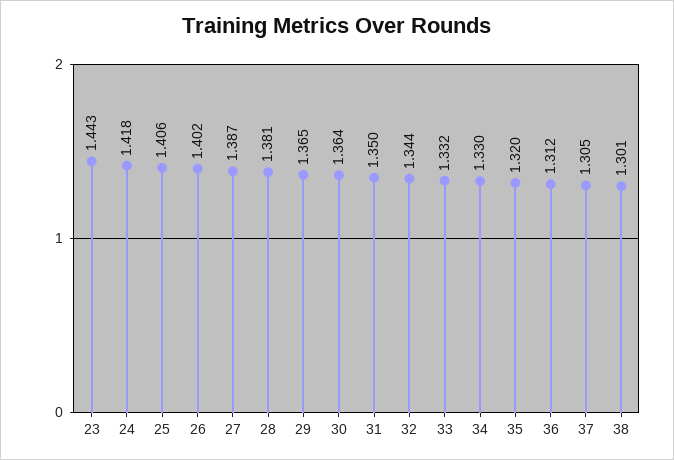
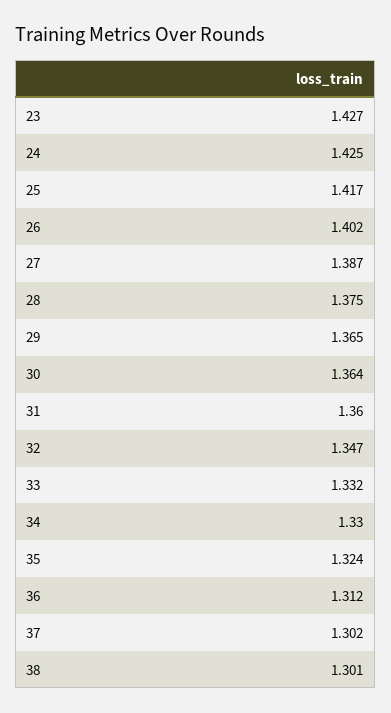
  {
-   "23": 1.443,
+   "23": 1.427,
-   "24": 1.418,
+   "24": 1.425,
-   "25": 1.406,
+   "25": 1.417,
    "26": 1.402,
    "27": 1.387,
-   "28": 1.381,
+   "28": 1.375,
    "29": 1.365,
    "30": 1.364,
-   "31": 1.35,
+   "31": 1.36,
-   "32": 1.344,
+   "32": 1.347,
    "33": 1.332,
    "34": 1.33,
-   "35": 1.32,
+   "35": 1.324,
    "36": 1.312,
-   "37": 1.305,
+   "37": 1.302,
    "38": 1.301
  }

